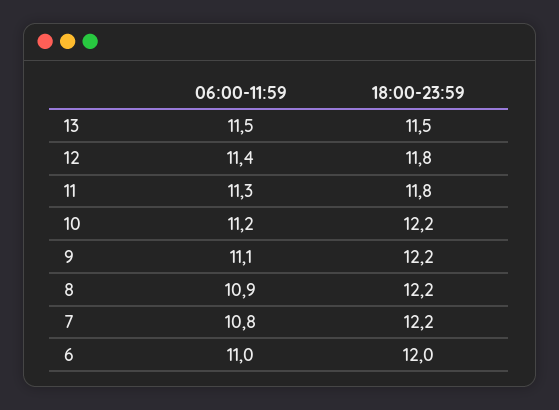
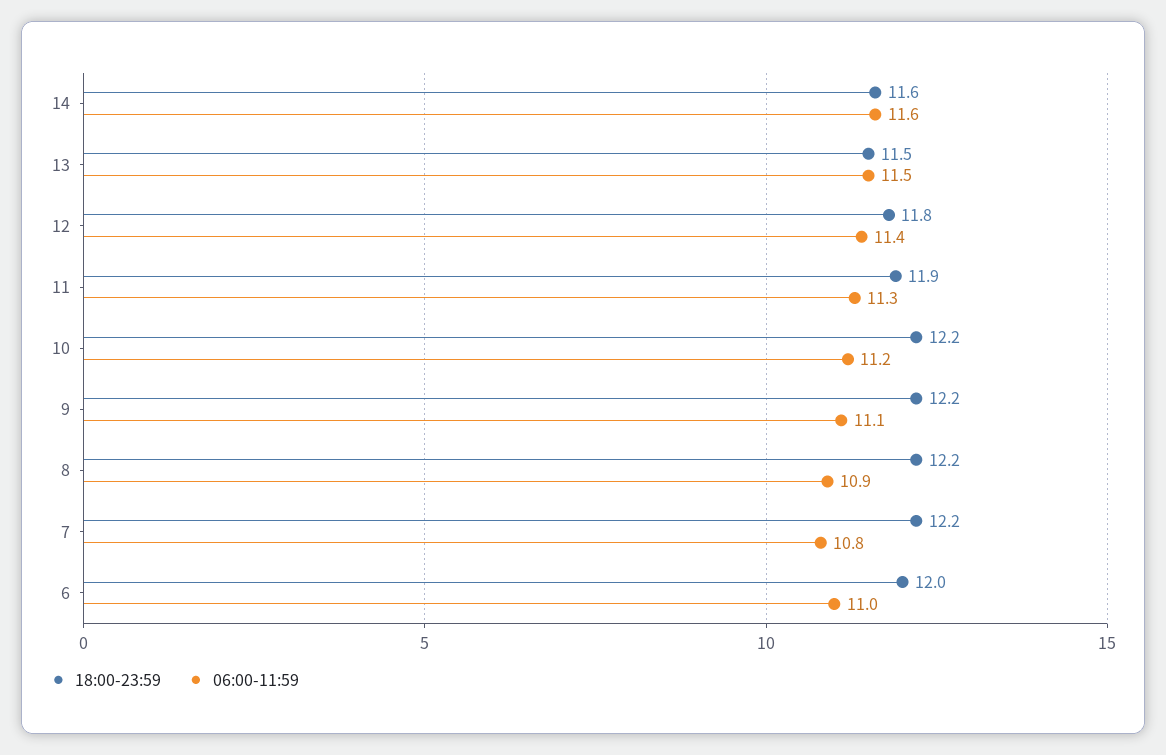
  {
    "06:00-11:59": {
      "13": 11.5,
      "12": 11.4,
      "11": 11.3,
      "10": 11.2,
      "9": 11.1,
      "8": 10.9,
      "7": 10.8,
-     "6": 11
+     "6": 11,
+     "14": 11.6
    },
    "18:00-23:59": {
      "13": 11.5,
      "12": 11.8,
-     "11": 11.8,
+     "11": 11.9,
      "10": 12.2,
      "9": 12.2,
      "8": 12.2,
      "7": 12.2,
-     "6": 12
+     "6": 12,
+     "14": 11.6
    }
  }

